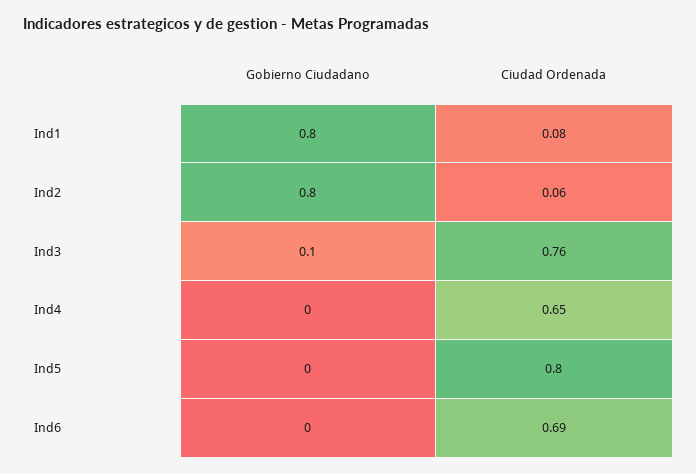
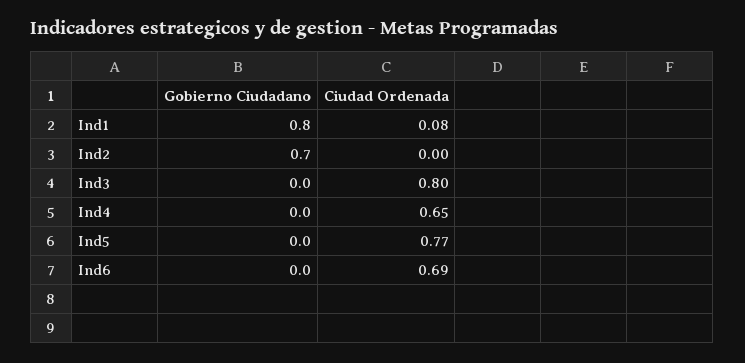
  {
    "Gobierno Ciudadano": {
      "Ind1": 0.8,
-     "Ind2": 0.8,
+     "Ind2": 0.7,
-     "Ind3": 0.1,
+     "Ind3": 0,
      "Ind4": 0,
      "Ind5": 0,
      "Ind6": 0
    },
    "Ciudad Ordenada": {
      "Ind1": 0.08,
-     "Ind2": 0.06,
+     "Ind2": 0,
-     "Ind3": 0.76,
+     "Ind3": 0.8,
      "Ind4": 0.65,
-     "Ind5": 0.8,
+     "Ind5": 0.77,
      "Ind6": 0.69
    }
  }

